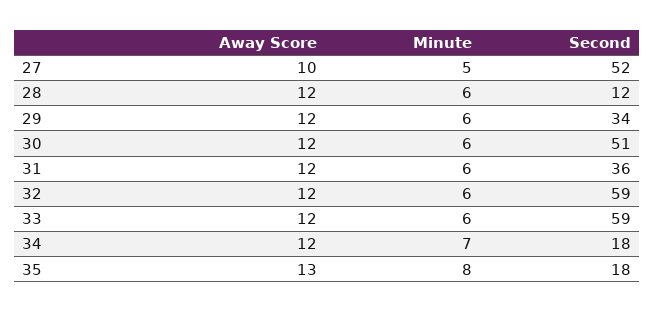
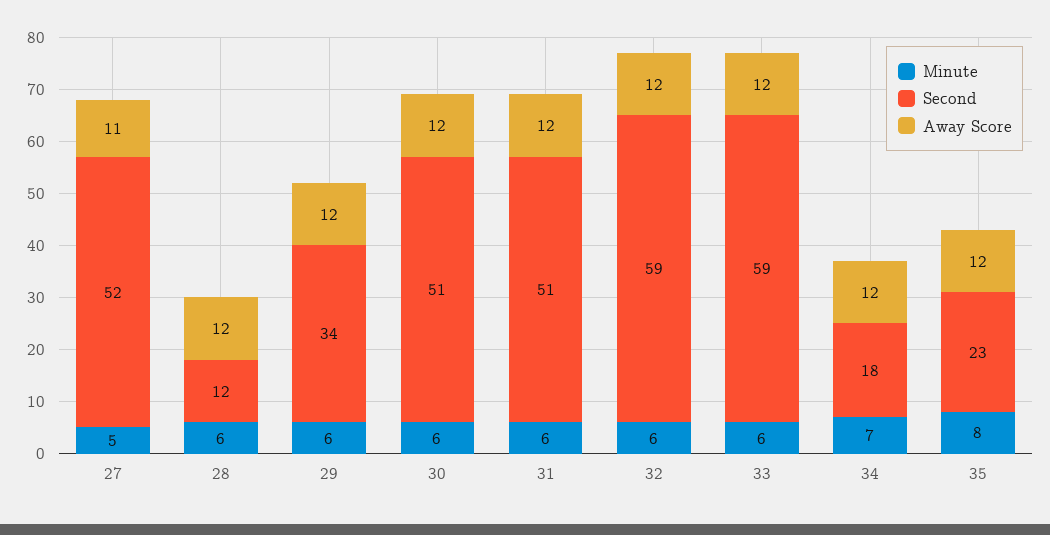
  {
    "Away Score": {
-     "27": 10,
+     "27": 11,
      "28": 12,
      "29": 12,
      "30": 12,
      "31": 12,
      "32": 12,
      "33": 12,
      "34": 12,
-     "35": 13
+     "35": 12
    },
    "Minute": {
      "27": 5,
      "28": 6,
      "29": 6,
      "30": 6,
      "31": 6,
      "32": 6,
      "33": 6,
      "34": 7,
      "35": 8
    },
    "Second": {
      "27": 52,
      "28": 12,
      "29": 34,
      "30": 51,
-     "31": 36,
+     "31": 51,
      "32": 59,
      "33": 59,
      "34": 18,
-     "35": 18
+     "35": 23
    }
  }

